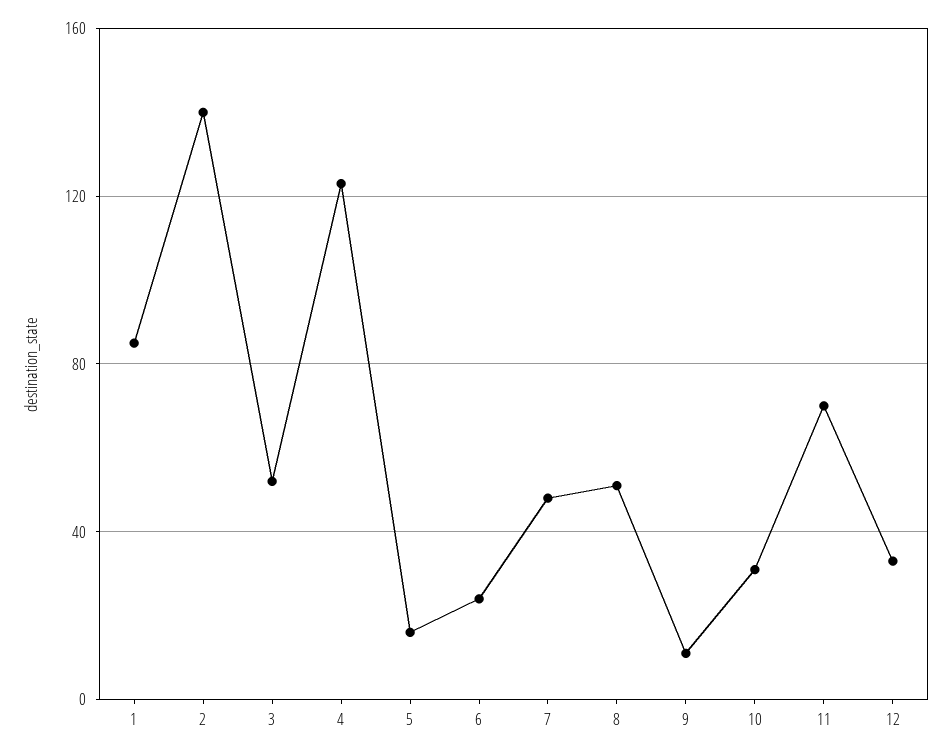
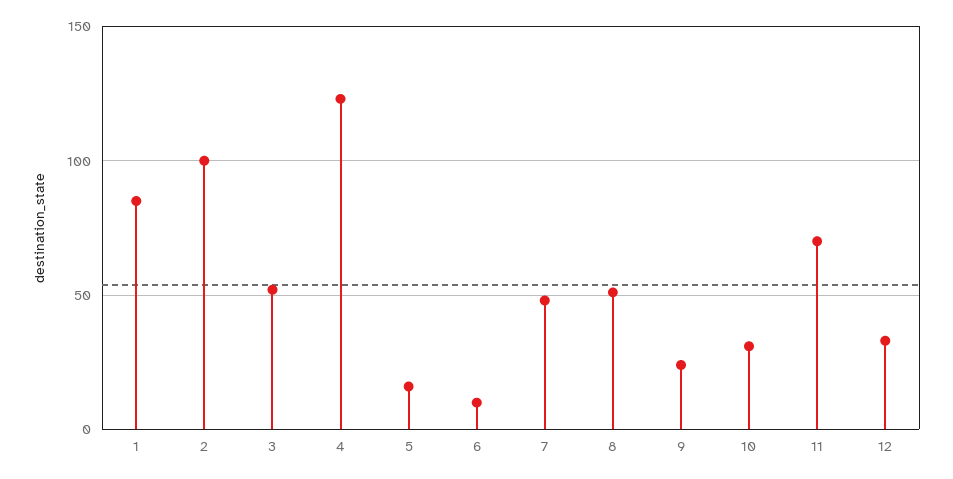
  {
    "1": 85,
-   "2": 140,
+   "2": 100,
    "3": 50,
    "4": 125,
    "5": 15,
-   "6": 25,
+   "6": 10,
    "7": 50,
    "8": 50,
-   "9": 10,
+   "9": 25,
    "10": 30,
    "11": 70,
    "12": 35
  }

